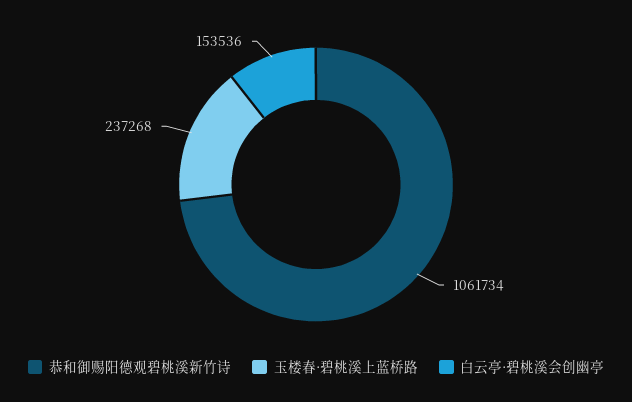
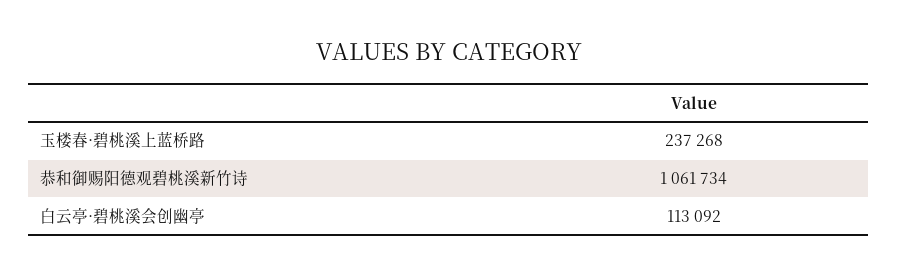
  {
    "恭和御赐阳德观碧桃溪新竹诗": 1061734,
    "玉楼春·碧桃溪上蓝桥路": 237268,
-   "白云亭·碧桃溪会创幽亭": 153536
+   "白云亭·碧桃溪会创幽亭": 113092
  }

